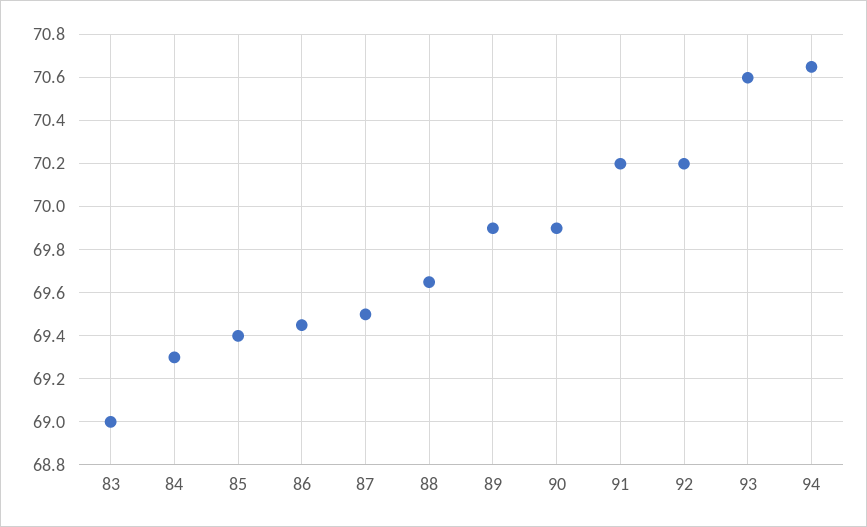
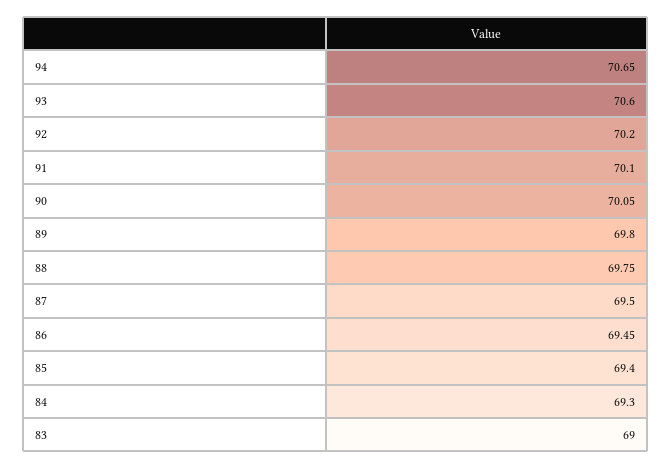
  {
    "83": 69,
    "84": 69.3,
    "85": 69.4,
    "86": 69.45,
    "87": 69.5,
-   "88": 69.65,
+   "88": 69.75,
-   "89": 69.9,
+   "89": 69.8,
-   "90": 69.9,
+   "90": 70.05,
-   "91": 70.2,
+   "91": 70.1,
    "92": 70.2,
    "93": 70.6,
    "94": 70.65
  }

